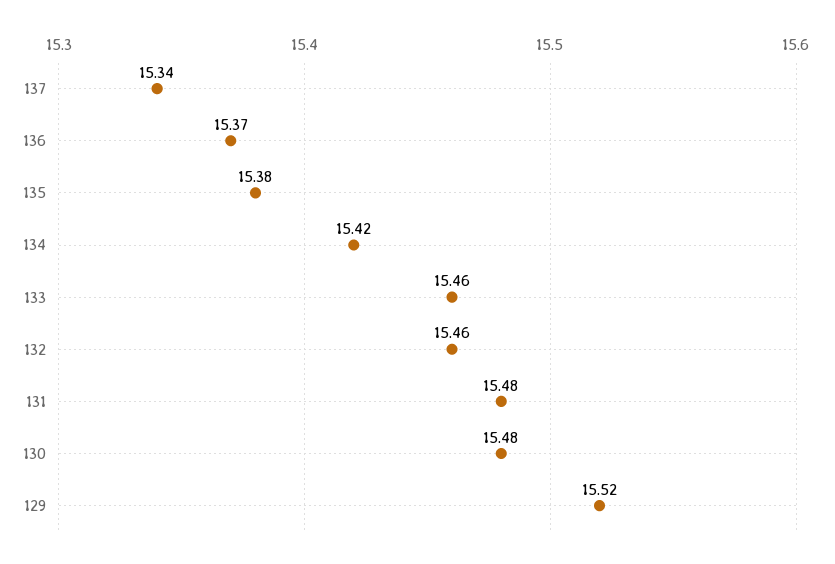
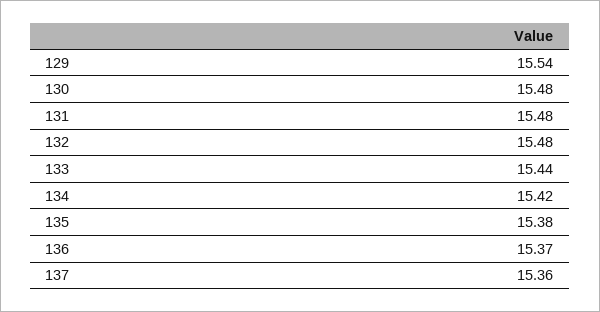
  {
-   "137": 15.34,
+   "137": 15.36,
    "136": 15.37,
    "135": 15.38,
    "134": 15.42,
-   "133": 15.46,
+   "133": 15.44,
-   "132": 15.46,
+   "132": 15.48,
    "131": 15.48,
    "130": 15.48,
-   "129": 15.52
+   "129": 15.54
  }

